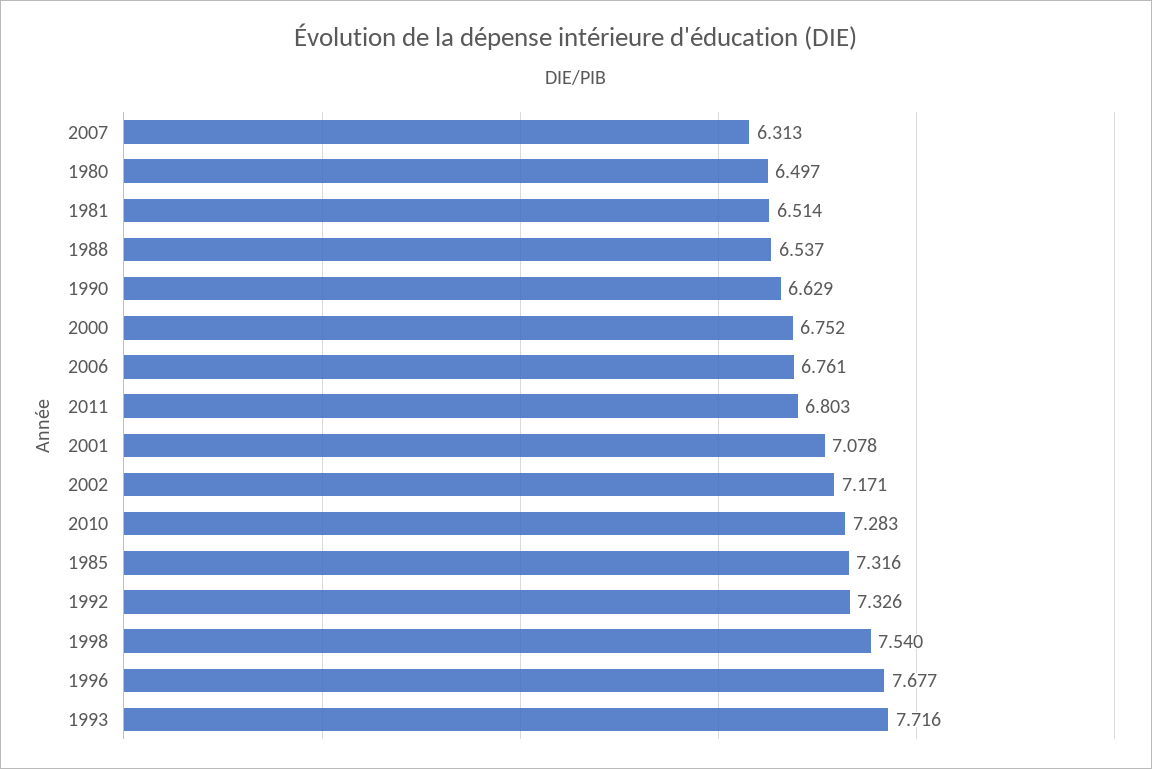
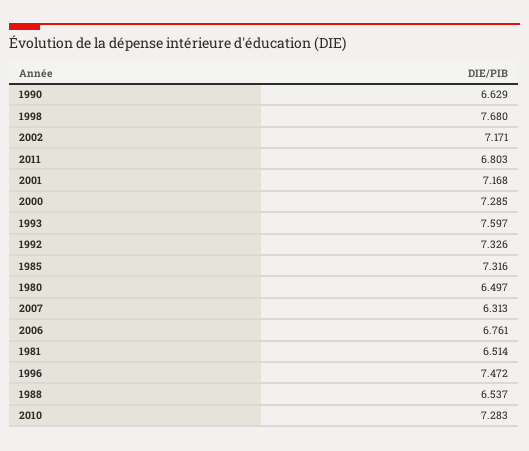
  {
    "2007": 6.313,
    "1980": 6.497,
    "1981": 6.514,
    "1988": 6.537,
    "1990": 6.629,
-   "2000": 6.752,
+   "2000": 7.285,
    "2006": 6.761,
    "2011": 6.803,
-   "2001": 7.078,
+   "2001": 7.168,
    "2002": 7.171,
    "2010": 7.283,
    "1985": 7.316,
    "1992": 7.326,
-   "1998": 7.54,
+   "1998": 7.68,
-   "1996": 7.677,
+   "1996": 7.472,
-   "1993": 7.716
+   "1993": 7.597
  }

